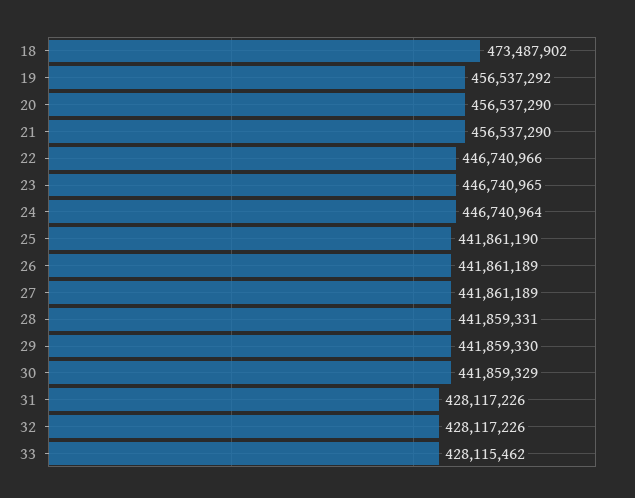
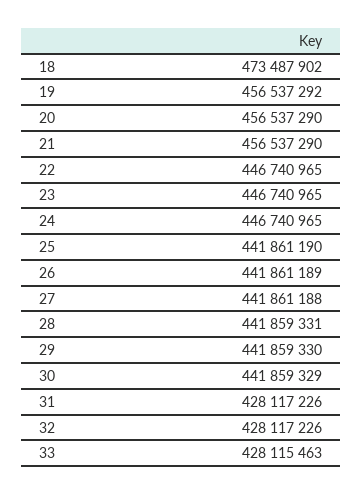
  {
    "18": 473487902,
    "19": 456537292,
    "20": 456537290,
    "21": 456537290,
-   "22": 446740966,
+   "22": 446740965,
    "23": 446740965,
-   "24": 446740964,
+   "24": 446740965,
    "25": 441861190,
    "26": 441861189,
-   "27": 441861189,
+   "27": 441861188,
    "28": 441859331,
    "29": 441859330,
    "30": 441859329,
    "31": 428117226,
    "32": 428117226,
-   "33": 428115462
+   "33": 428115463
  }

